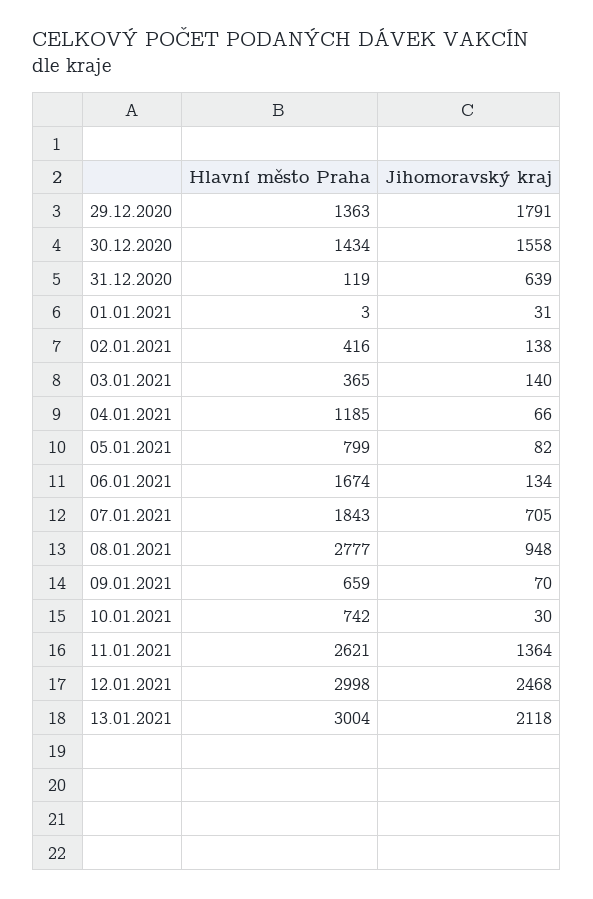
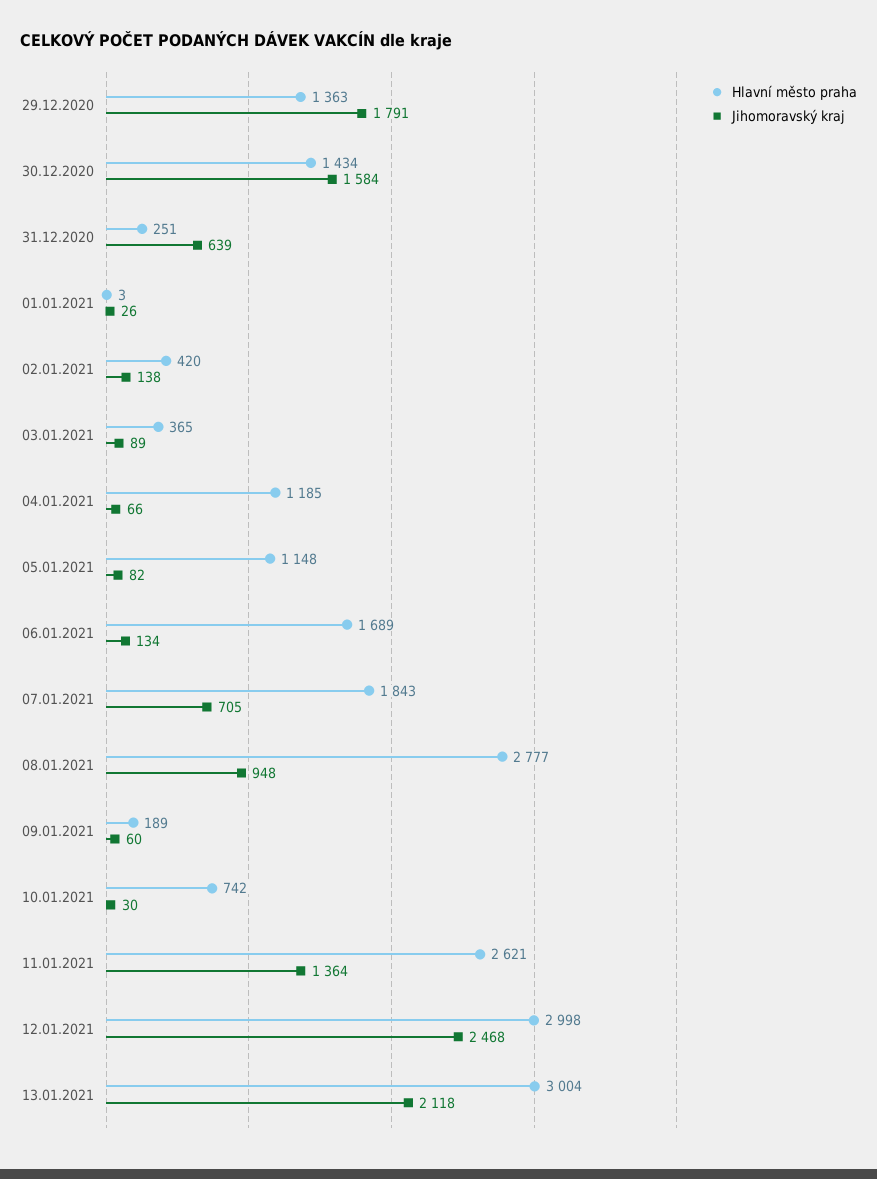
  {
    "Hlavní město Praha": {
      "29.12.2020": 1363,
      "30.12.2020": 1434,
-     "31.12.2020": 119,
+     "31.12.2020": 251,
      "01.01.2021": 3,
-     "02.01.2021": 416,
+     "02.01.2021": 420,
      "03.01.2021": 365,
      "04.01.2021": 1185,
-     "05.01.2021": 799,
+     "05.01.2021": 1148,
-     "06.01.2021": 1674,
+     "06.01.2021": 1689,
      "07.01.2021": 1843,
      "08.01.2021": 2777,
-     "09.01.2021": 659,
+     "09.01.2021": 189,
      "10.01.2021": 742,
      "11.01.2021": 2621,
      "12.01.2021": 2998,
      "13.01.2021": 3004
    },
    "Jihomoravský kraj": {
      "29.12.2020": 1791,
-     "30.12.2020": 1558,
+     "30.12.2020": 1584,
      "31.12.2020": 639,
-     "01.01.2021": 31,
+     "01.01.2021": 26,
      "02.01.2021": 138,
-     "03.01.2021": 140,
+     "03.01.2021": 89,
      "04.01.2021": 66,
      "05.01.2021": 82,
      "06.01.2021": 134,
      "07.01.2021": 705,
      "08.01.2021": 948,
-     "09.01.2021": 70,
+     "09.01.2021": 60,
      "10.01.2021": 30,
      "11.01.2021": 1364,
      "12.01.2021": 2468,
      "13.01.2021": 2118
    }
  }

